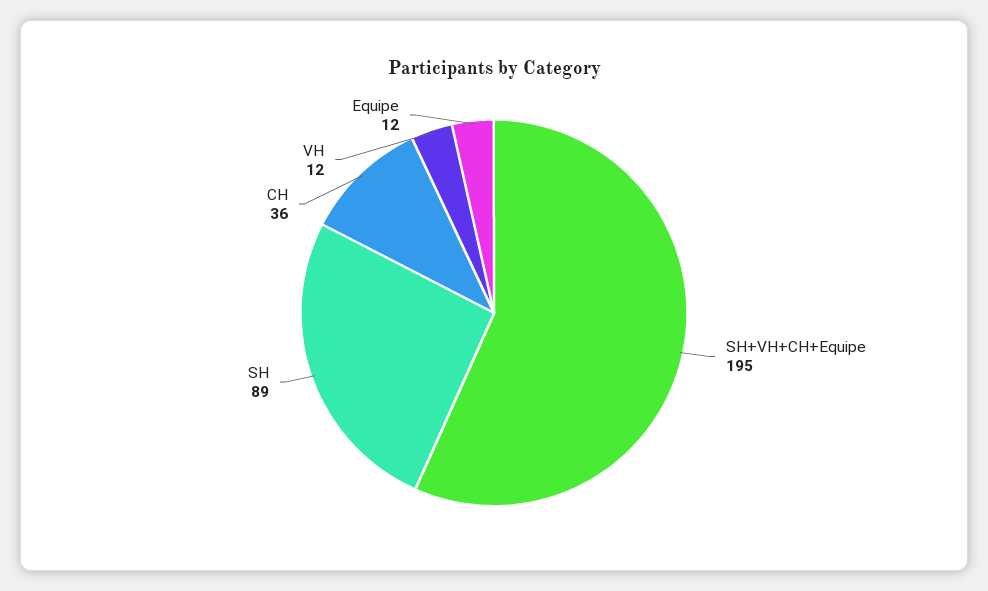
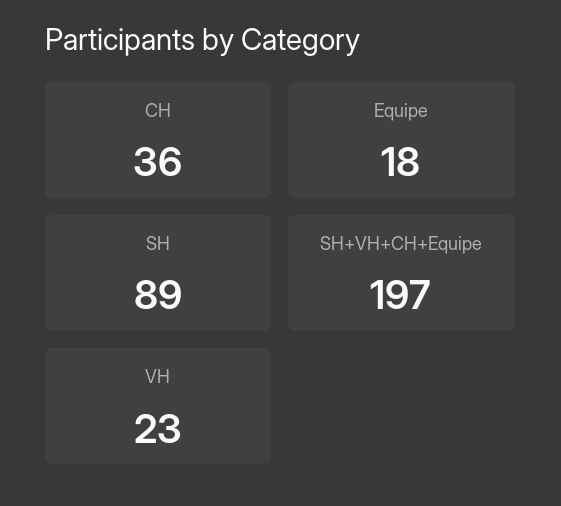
  {
-   "SH+VH+CH+Equipe": 195,
+   "SH+VH+CH+Equipe": 197,
    "SH": 89,
    "CH": 36,
-   "VH": 12,
+   "VH": 23,
-   "Equipe": 12
+   "Equipe": 18
  }

